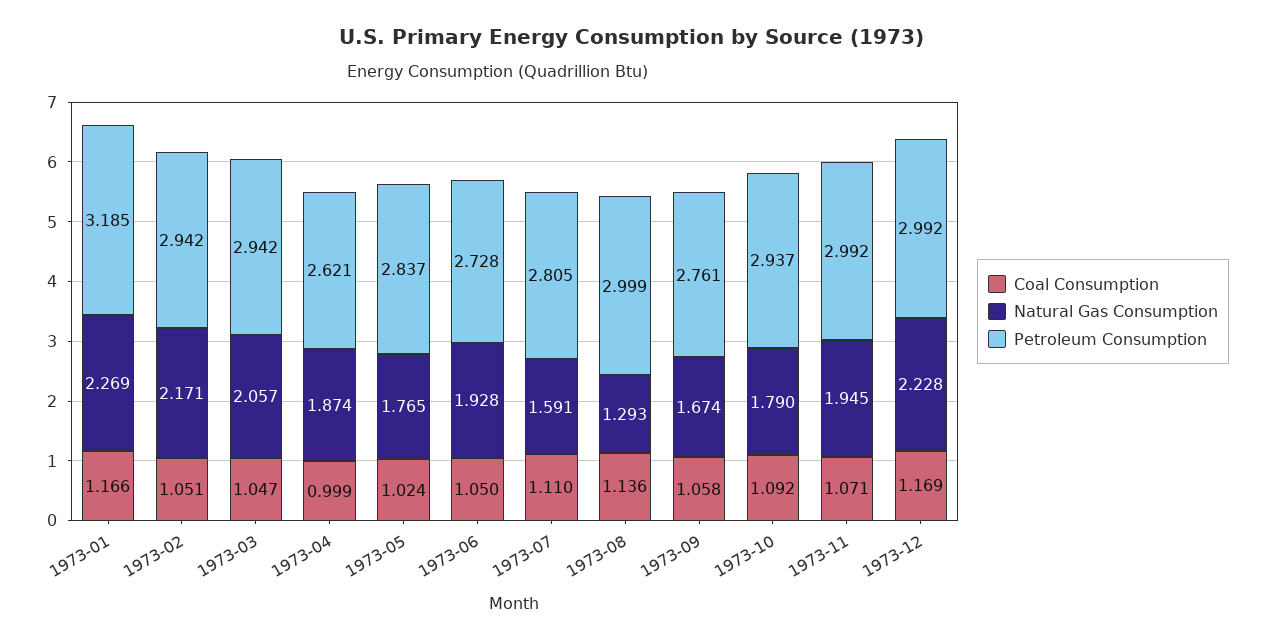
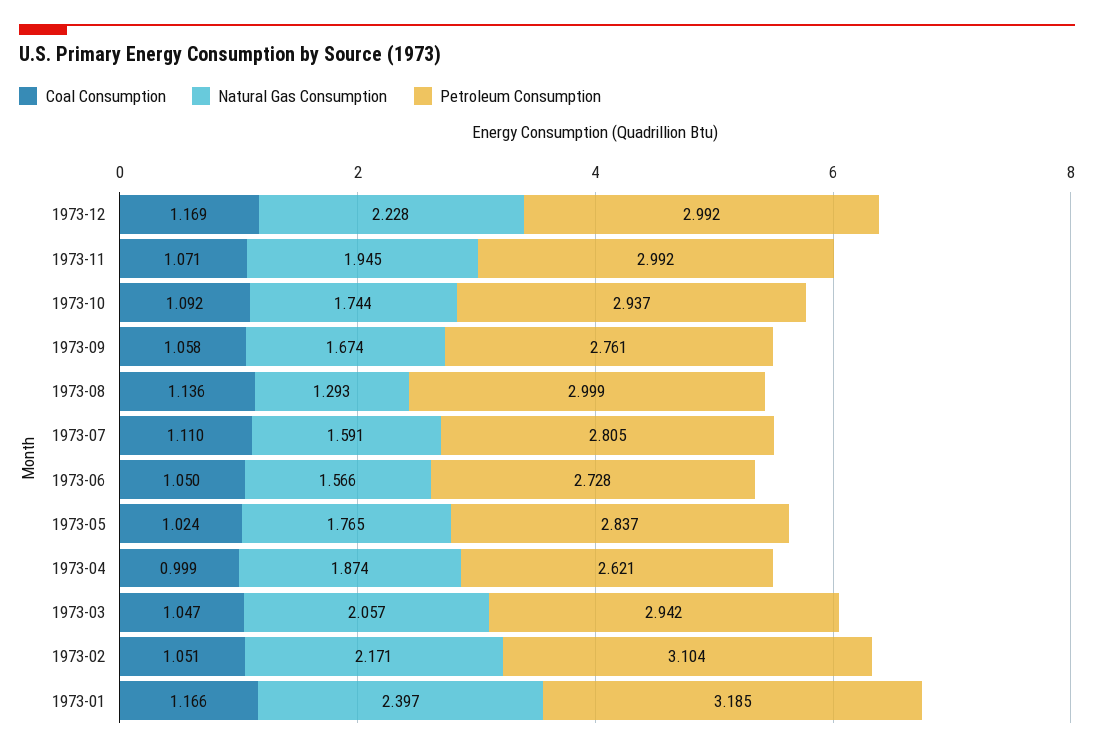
  {
    "Coal Consumption": {
      "1973-01": 1.166,
      "1973-02": 1.051,
      "1973-03": 1.047,
      "1973-04": 0.999,
      "1973-05": 1.024,
      "1973-06": 1.05,
      "1973-07": 1.11,
      "1973-08": 1.136,
      "1973-09": 1.058,
      "1973-10": 1.092,
      "1973-11": 1.071,
      "1973-12": 1.169
    },
    "Natural Gas Consumption": {
-     "1973-01": 2.269,
+     "1973-01": 2.397,
      "1973-02": 2.171,
      "1973-03": 2.057,
      "1973-04": 1.874,
      "1973-05": 1.765,
-     "1973-06": 1.928,
+     "1973-06": 1.566,
      "1973-07": 1.591,
      "1973-08": 1.293,
      "1973-09": 1.674,
-     "1973-10": 1.79,
+     "1973-10": 1.744,
      "1973-11": 1.945,
      "1973-12": 2.228
    },
    "Petroleum Consumption": {
      "1973-01": 3.185,
-     "1973-02": 2.942,
+     "1973-02": 3.104,
      "1973-03": 2.942,
      "1973-04": 2.621,
      "1973-05": 2.837,
      "1973-06": 2.728,
      "1973-07": 2.805,
      "1973-08": 2.999,
      "1973-09": 2.761,
      "1973-10": 2.937,
      "1973-11": 2.992,
      "1973-12": 2.992
    }
  }

